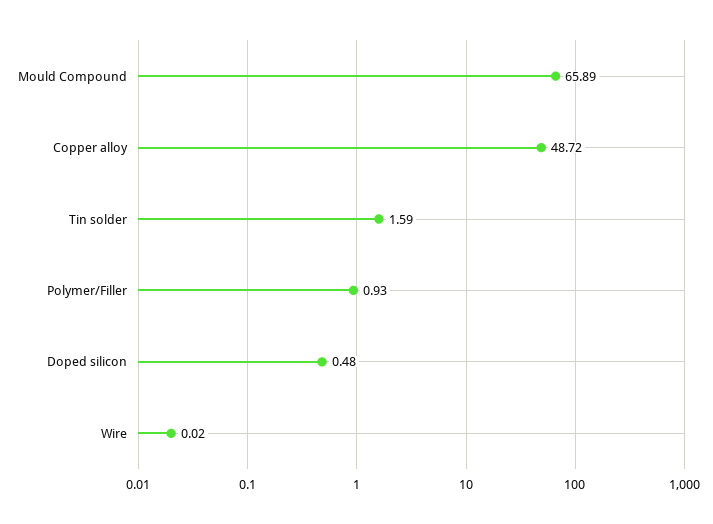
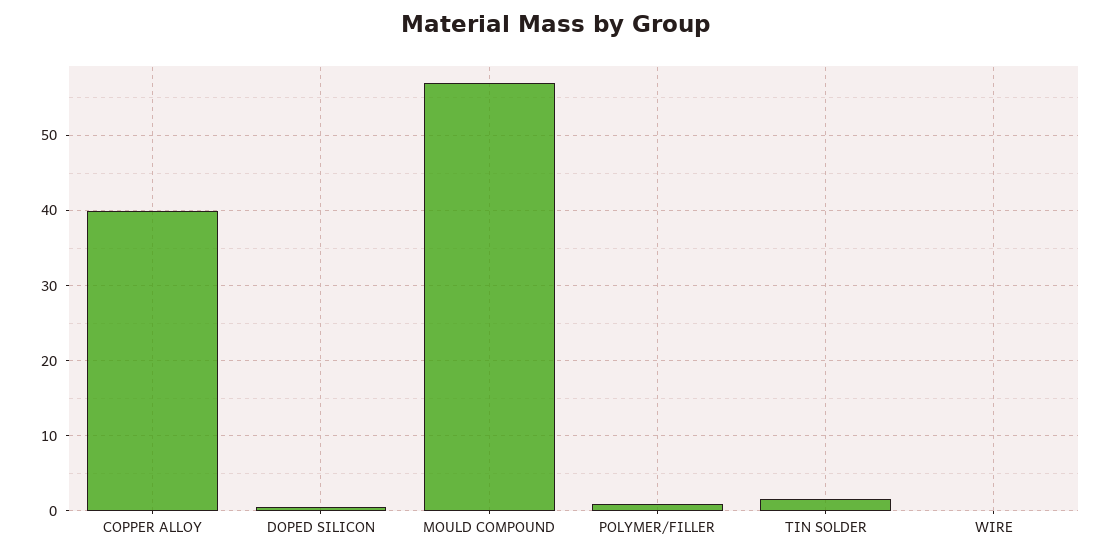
  {
-   "Mould Compound": 65.89,
+   "Mould Compound": 57,
-   "Copper alloy": 48.72,
+   "Copper alloy": 40,
    "Tin solder": 1.59,
    "Polymer/Filler": 0.93,
    "Doped silicon": 0.48,
    "Wire": 0.02
  }

